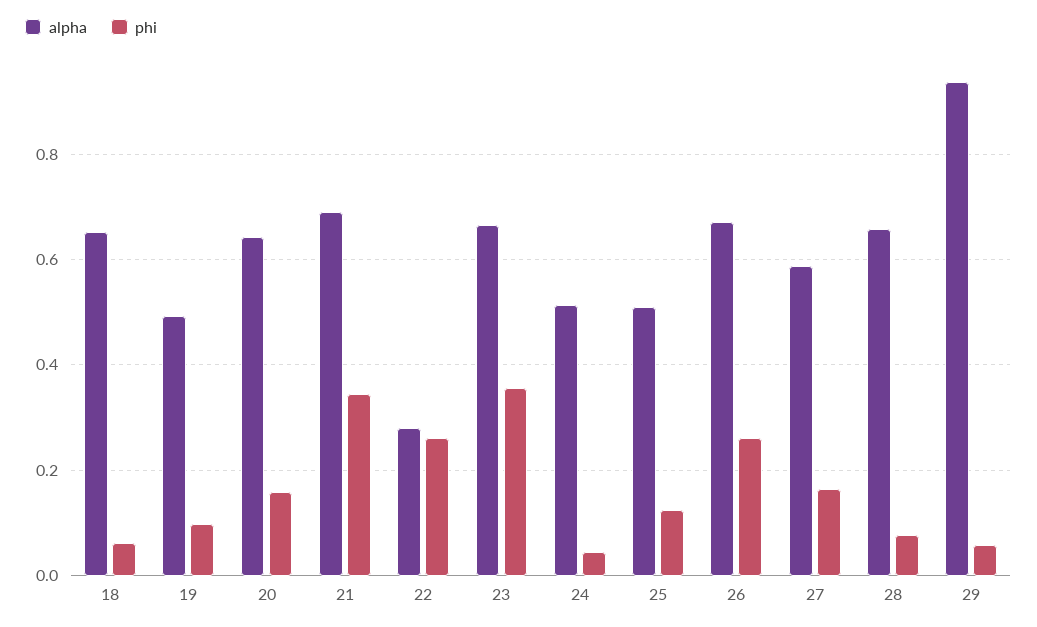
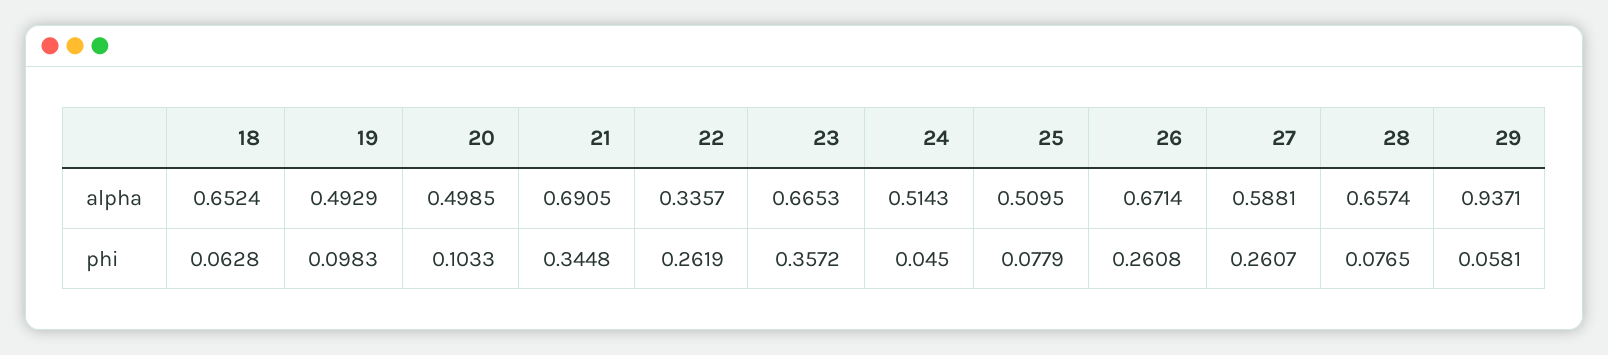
  {
    "alpha": {
      "18": 0.6524,
      "19": 0.4929,
-     "20": 0.64,
+     "20": 0.4985,
      "21": 0.6905,
-     "22": 0.28,
+     "22": 0.3357,
      "23": 0.6653,
      "24": 0.5143,
      "25": 0.5095,
      "26": 0.6714,
      "27": 0.5881,
      "28": 0.6574,
      "29": 0.9371
    },
    "phi": {
      "18": 0.0628,
      "19": 0.0983,
-     "20": 0.16,
+     "20": 0.1033,
      "21": 0.3448,
      "22": 0.2619,
      "23": 0.3572,
      "24": 0.045,
-     "25": 0.12,
+     "25": 0.0779,
      "26": 0.2608,
-     "27": 0.16,
+     "27": 0.2607,
      "28": 0.0765,
      "29": 0.0581
    }
  }

